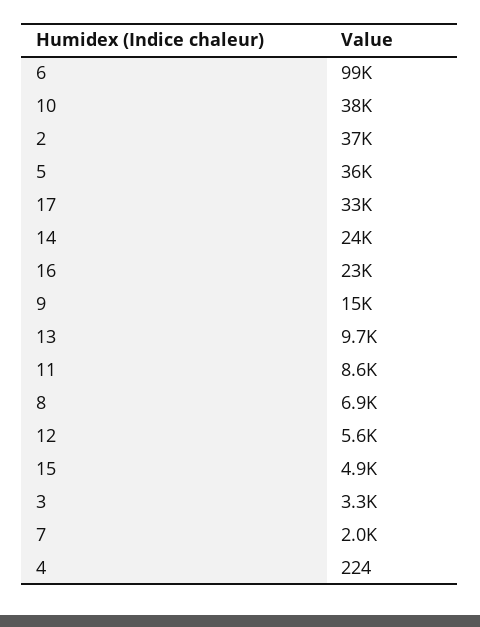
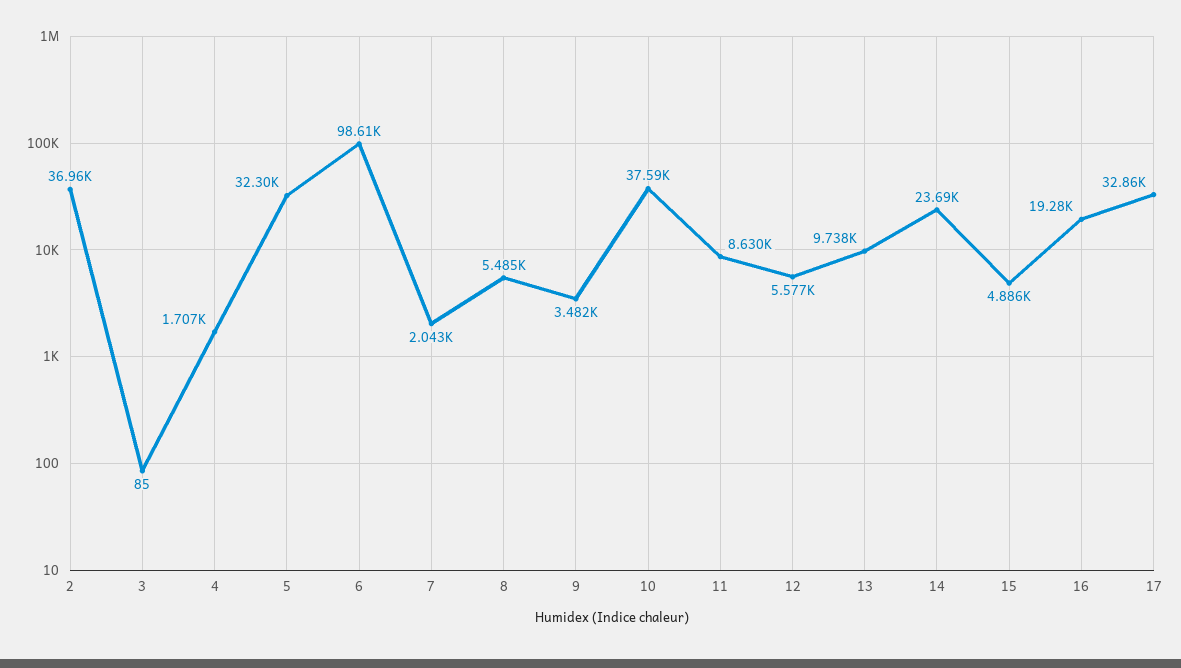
  {
    "6": 98610,
    "10": 37590,
    "2": 36960,
-   "5": 36000,
+   "5": 32300,
    "17": 32860,
    "14": 23690,
-   "16": 23000,
+   "16": 19280,
-   "9": 15000,
+   "9": 3482,
    "13": 9738,
    "11": 8630,
-   "8": 6900,
+   "8": 5485,
    "12": 5577,
    "15": 4886,
-   "3": 3300,
+   "3": 85,
    "7": 2043,
-   "4": 224
+   "4": 1707
  }

